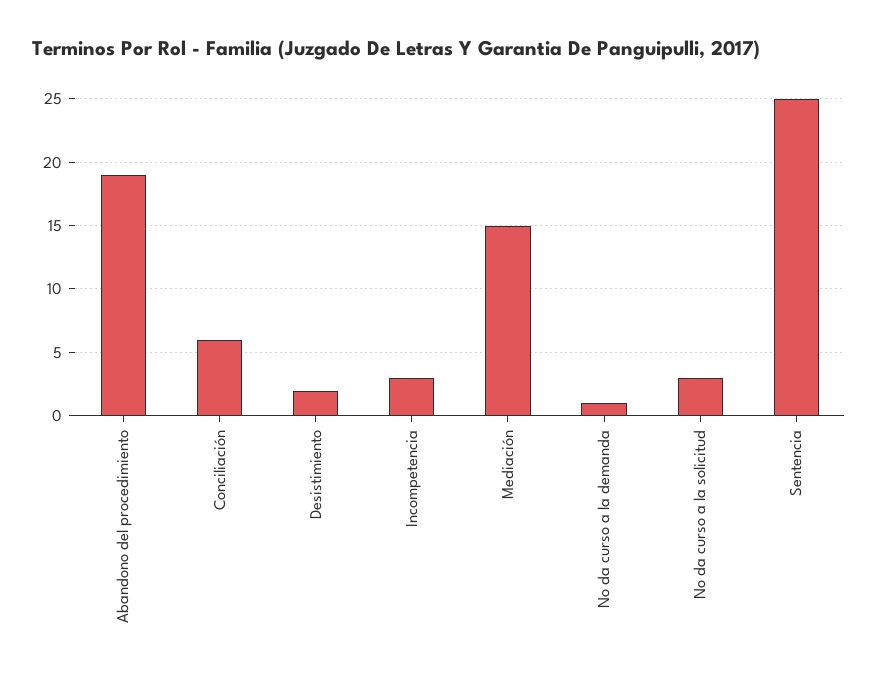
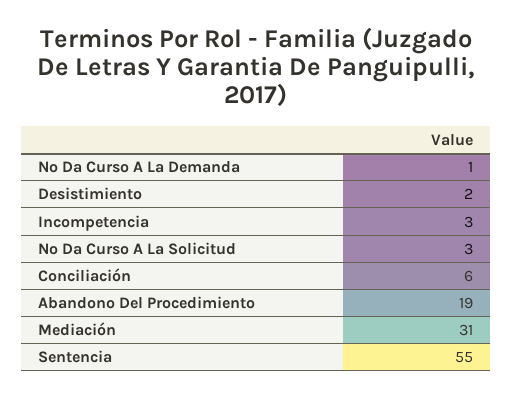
  {
    "Abandono del procedimiento": 19,
    "Conciliación": 6,
    "Desistimiento": 2,
    "Incompetencia": 3,
-   "Mediación": 15,
+   "Mediación": 31,
    "No da curso a la demanda": 1,
    "No da curso a la solicitud": 3,
-   "Sentencia": 25
+   "Sentencia": 55
  }

